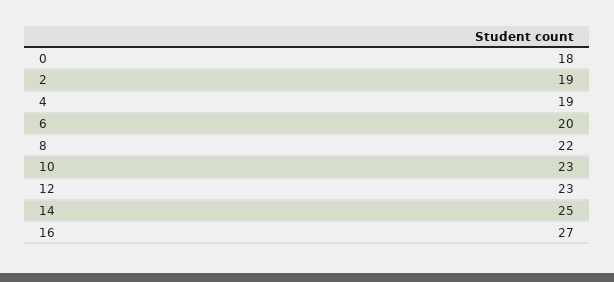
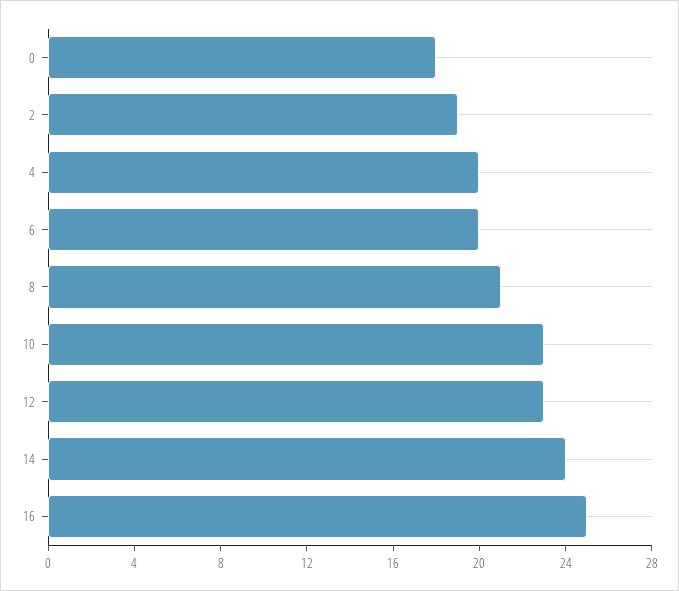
  {
    "0": 18,
    "2": 19,
-   "4": 19,
+   "4": 20,
    "6": 20,
-   "8": 22,
+   "8": 21,
    "10": 23,
    "12": 23,
-   "14": 25,
+   "14": 24,
-   "16": 27
+   "16": 25
  }

